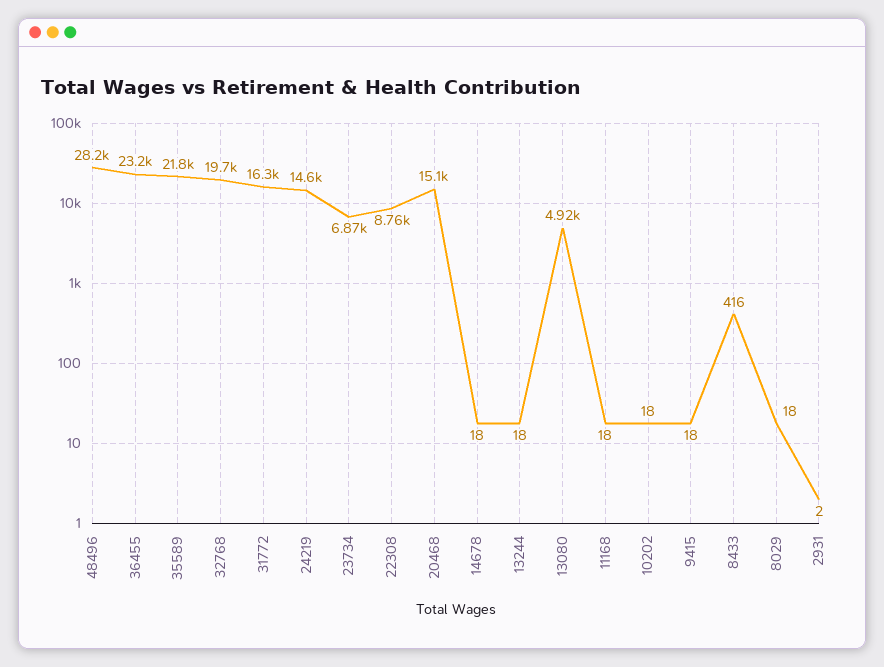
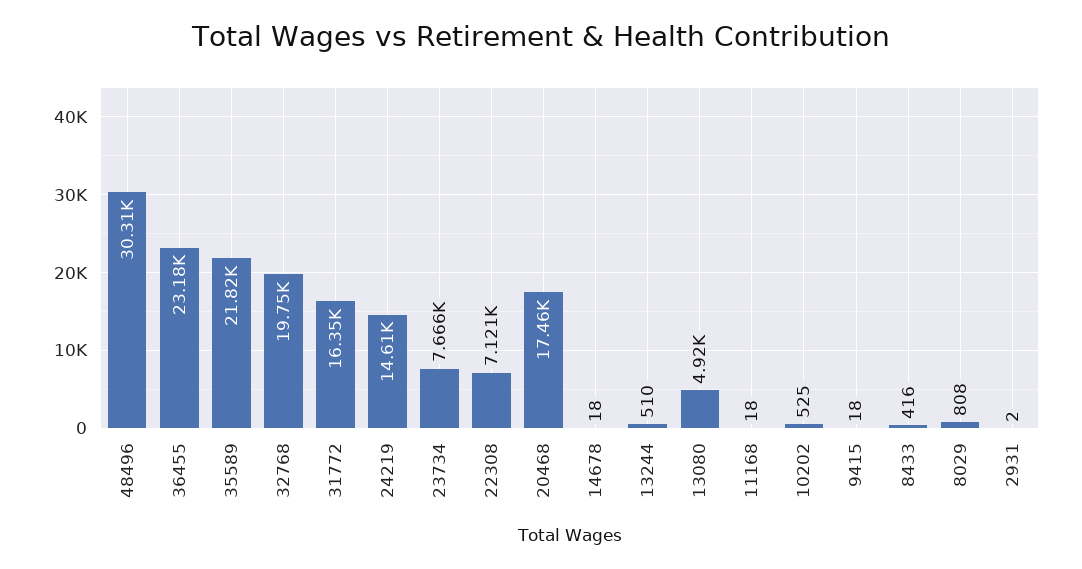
  {
-   "48496": 28200,
+   "48496": 30310,
    "36455": 23180,
    "35589": 21820,
    "32768": 19750,
    "31772": 16350,
    "24219": 14610,
-   "23734": 6870,
+   "23734": 7666,
-   "22308": 8760,
+   "22308": 7121,
-   "20468": 15100,
+   "20468": 17460,
    "14678": 18,
-   "13244": 18,
+   "13244": 510,
    "13080": 4920,
    "11168": 18,
-   "10202": 18,
+   "10202": 525,
    "9415": 18,
    "8433": 416,
-   "8029": 18,
+   "8029": 808,
    "2931": 2
  }

